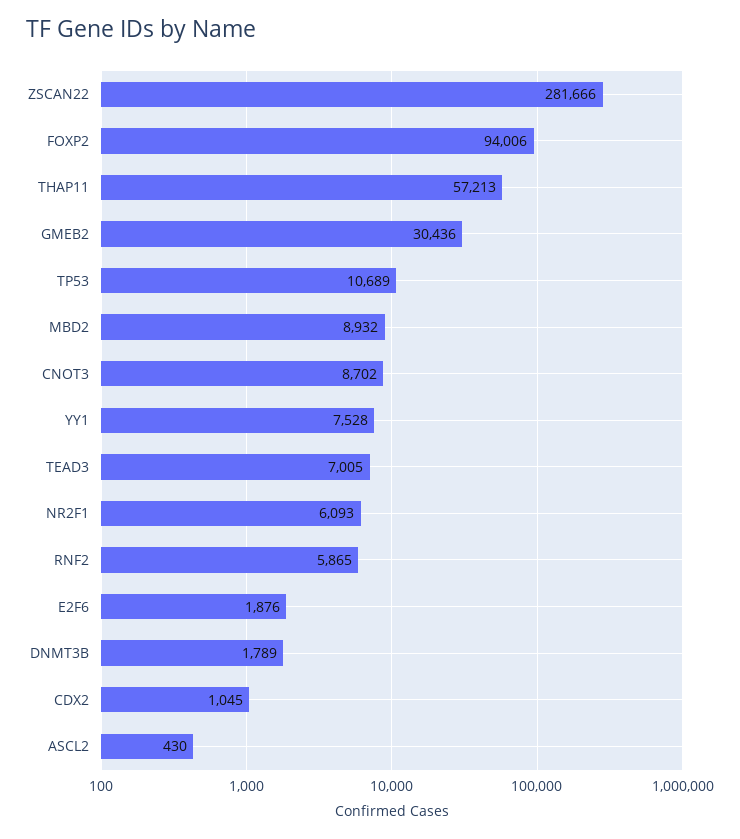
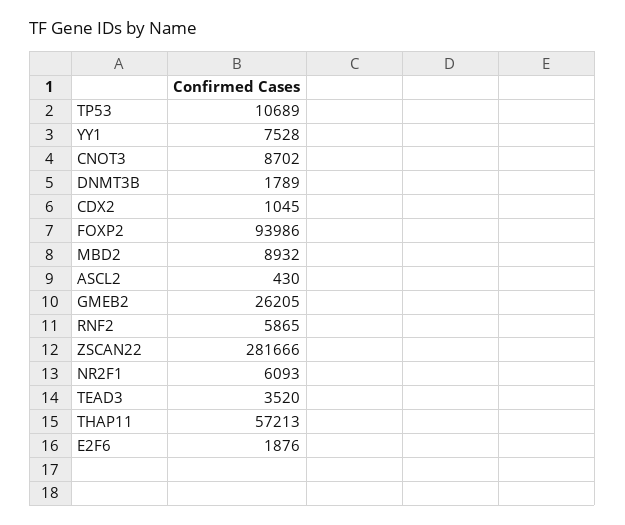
  {
    "ZSCAN22": 281666,
-   "FOXP2": 94006,
+   "FOXP2": 93986,
    "THAP11": 57213,
-   "GMEB2": 30436,
+   "GMEB2": 26205,
    "TP53": 10689,
    "MBD2": 8932,
    "CNOT3": 8702,
    "YY1": 7528,
-   "TEAD3": 7005,
+   "TEAD3": 3520,
    "NR2F1": 6093,
    "RNF2": 5865,
    "E2F6": 1876,
    "DNMT3B": 1789,
    "CDX2": 1045,
    "ASCL2": 430
  }

